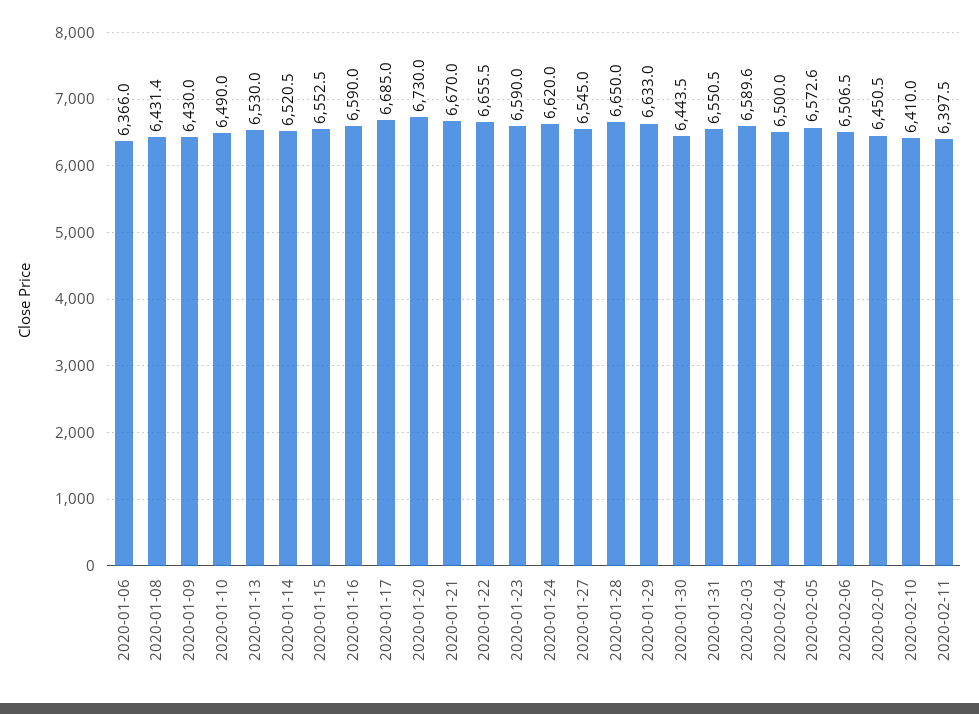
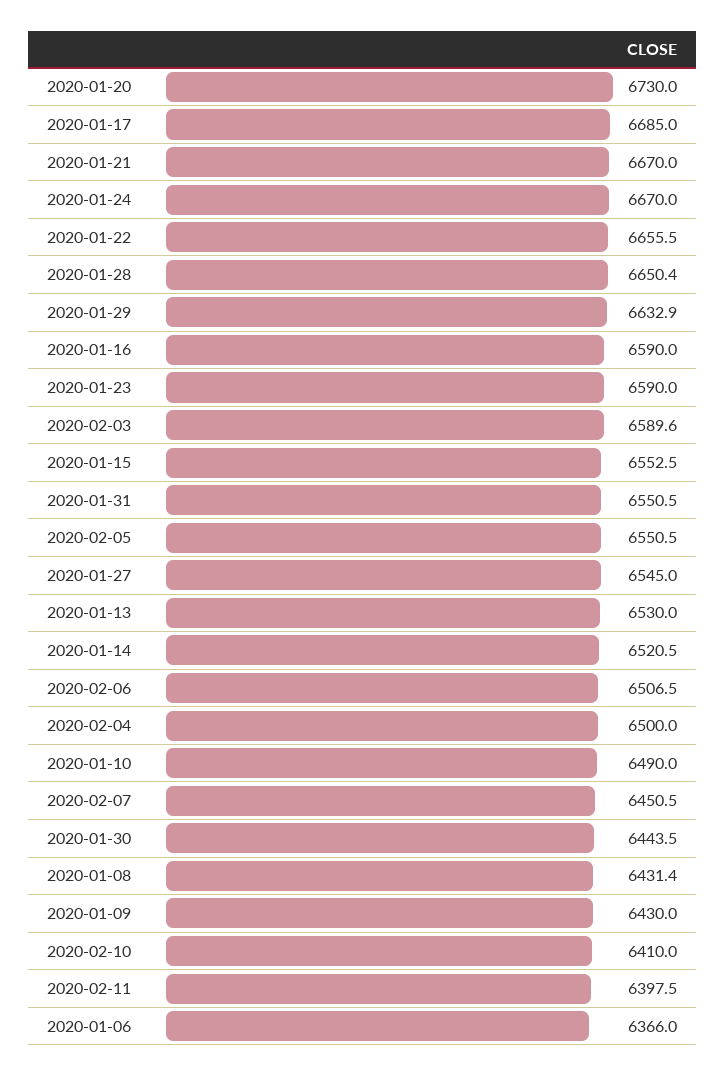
  {
    "2020-01-06": 6366,
    "2020-01-08": 6431.4,
    "2020-01-09": 6430,
    "2020-01-10": 6490,
    "2020-01-13": 6530,
    "2020-01-14": 6520.5,
    "2020-01-15": 6552.5,
    "2020-01-16": 6590,
    "2020-01-17": 6685,
    "2020-01-20": 6730,
    "2020-01-21": 6670,
    "2020-01-22": 6655.5,
    "2020-01-23": 6590,
-   "2020-01-24": 6620,
+   "2020-01-24": 6670,
    "2020-01-27": 6545,
-   "2020-01-28": 6650,
+   "2020-01-28": 6650.4,
-   "2020-01-29": 6633,
+   "2020-01-29": 6632.9,
    "2020-01-30": 6443.5,
    "2020-01-31": 6550.5,
    "2020-02-03": 6589.6,
    "2020-02-04": 6500,
-   "2020-02-05": 6572.6,
+   "2020-02-05": 6550.5,
    "2020-02-06": 6506.5,
    "2020-02-07": 6450.5,
    "2020-02-10": 6410,
    "2020-02-11": 6397.5
  }

